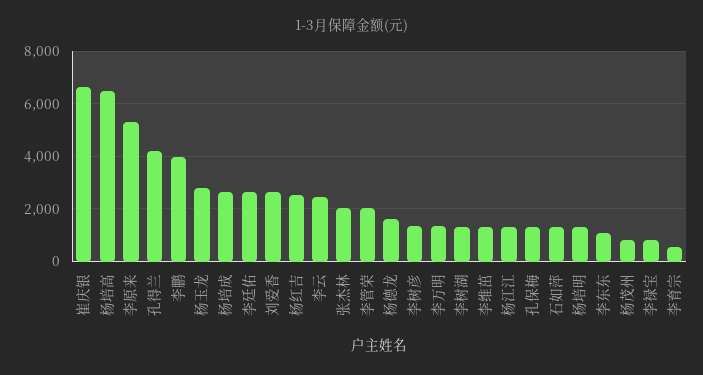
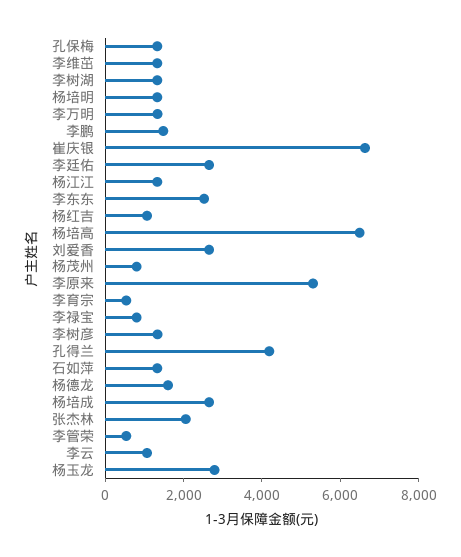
  {
    "崔庆银": 6750,
    "杨培高": 6500,
    "李原来": 5250,
    "孔得兰": 4250,
-   "李鹏": 4000,
+   "李鹏": 1500,
    "杨玉龙": 2750,
    "杨培成": 2750,
    "李廷佑": 2750,
    "刘爱香": 2750,
-   "杨红吉": 2500,
+   "杨红吉": 1000,
-   "李云": 2500,
+   "李云": 1000,
    "张杰林": 2000,
-   "李管荣": 2000,
+   "李管荣": 500,
    "杨德龙": 1500,
    "李树彦": 1250,
    "李万明": 1250,
    "李树湖": 1250,
    "李维茁": 1250,
    "杨江江": 1250,
    "孔保梅": 1250,
    "石如萍": 1250,
    "杨培明": 1250,
-   "李东东": 1000,
+   "李东东": 2500,
    "杨茂州": 750,
    "李禄宝": 750,
    "李育宗": 500
  }

